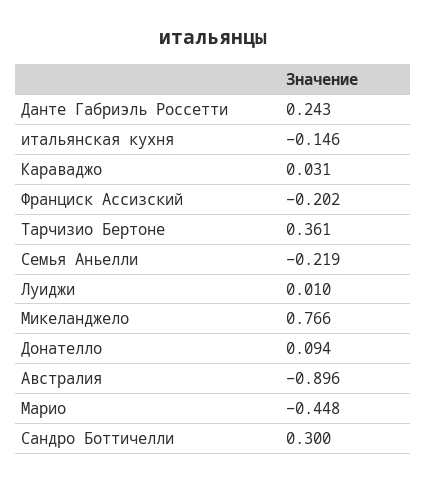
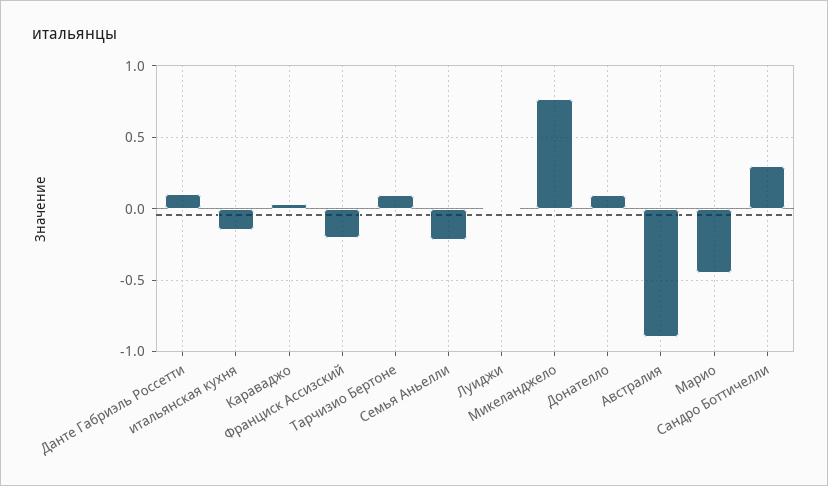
  {
-   "Данте Габриэль Россетти": 0.243,
+   "Данте Габриэль Россетти": 0.1,
    "итальянская кухня": -0.146,
    "Караваджо": 0.031,
    "Франциск Ассизский": -0.202,
-   "Тарчизио Бертоне": 0.361,
+   "Тарчизио Бертоне": 0.1,
    "Семья Аньелли": -0.219,
    "Луиджи": 0.01,
    "Микеланджело": 0.766,
    "Донателло": 0.094,
    "Австралия": -0.896,
    "Марио": -0.448,
    "Сандро Боттичелли": 0.3
  }

